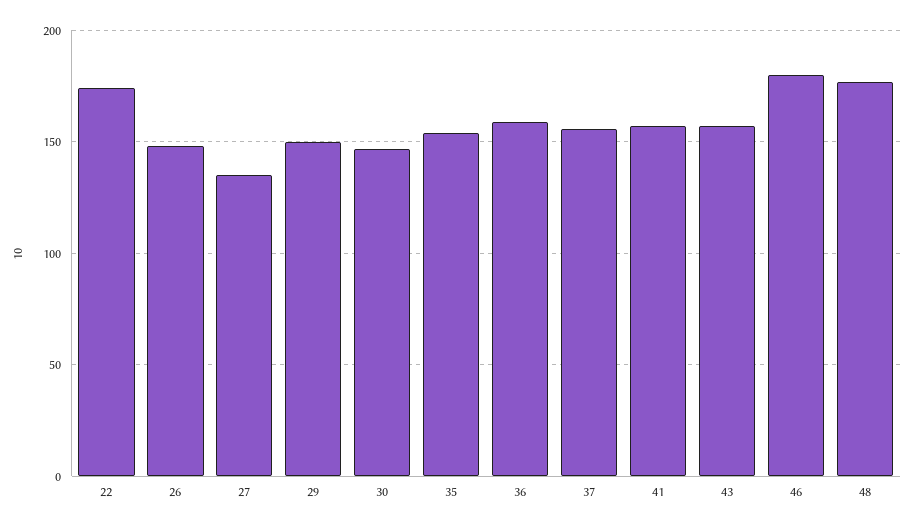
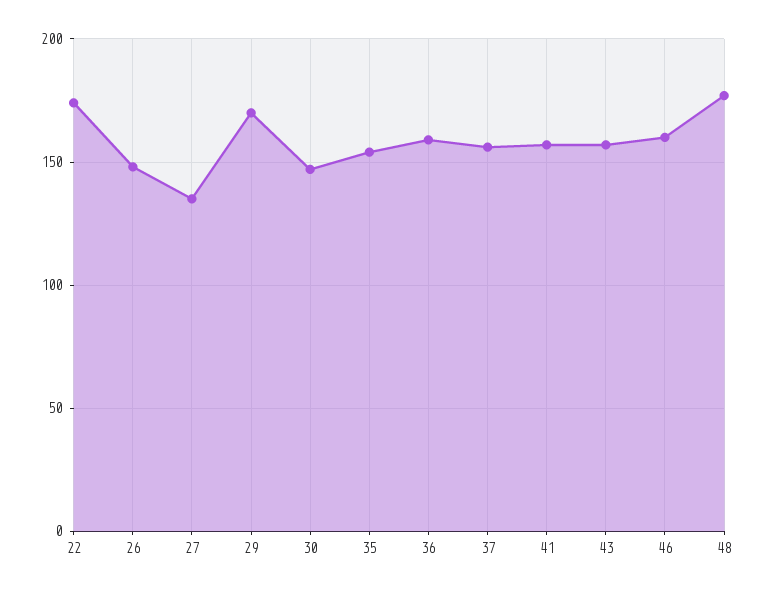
  {
    "22": 175,
    "26": 150,
    "27": 135,
-   "29": 150,
+   "29": 170,
    "30": 145,
    "35": 155,
    "36": 160,
    "37": 155,
    "41": 155,
    "43": 155,
-   "46": 180,
+   "46": 160,
    "48": 175
  }

